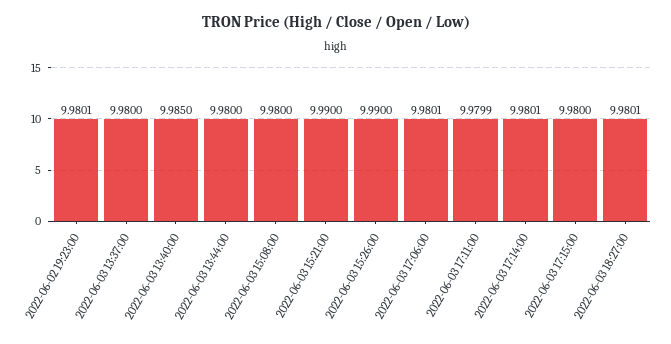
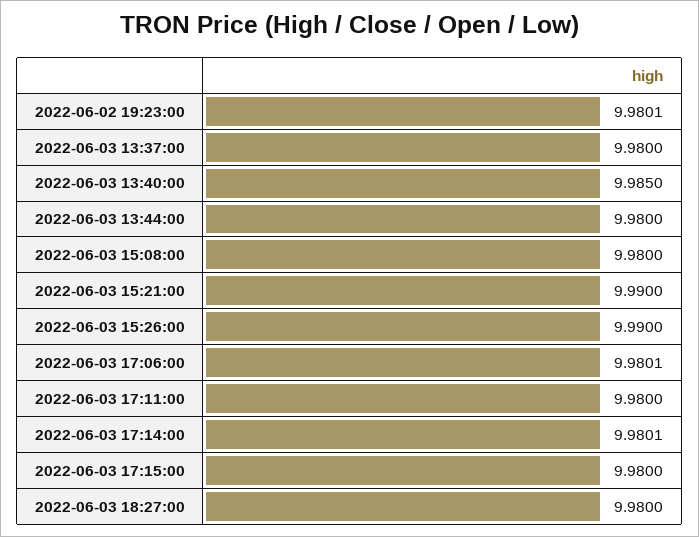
  {
    "2022-06-02 19:23:00": 9.9801,
    "2022-06-03 13:37:00": 9.98,
    "2022-06-03 13:40:00": 9.985,
    "2022-06-03 13:44:00": 9.98,
    "2022-06-03 15:08:00": 9.98,
    "2022-06-03 15:21:00": 9.99,
    "2022-06-03 15:26:00": 9.99,
    "2022-06-03 17:06:00": 9.9801,
-   "2022-06-03 17:11:00": 9.9799,
+   "2022-06-03 17:11:00": 9.98,
    "2022-06-03 17:14:00": 9.9801,
    "2022-06-03 17:15:00": 9.98,
-   "2022-06-03 18:27:00": 9.9801
+   "2022-06-03 18:27:00": 9.98
  }

